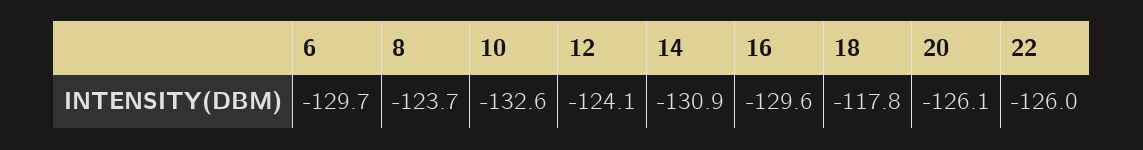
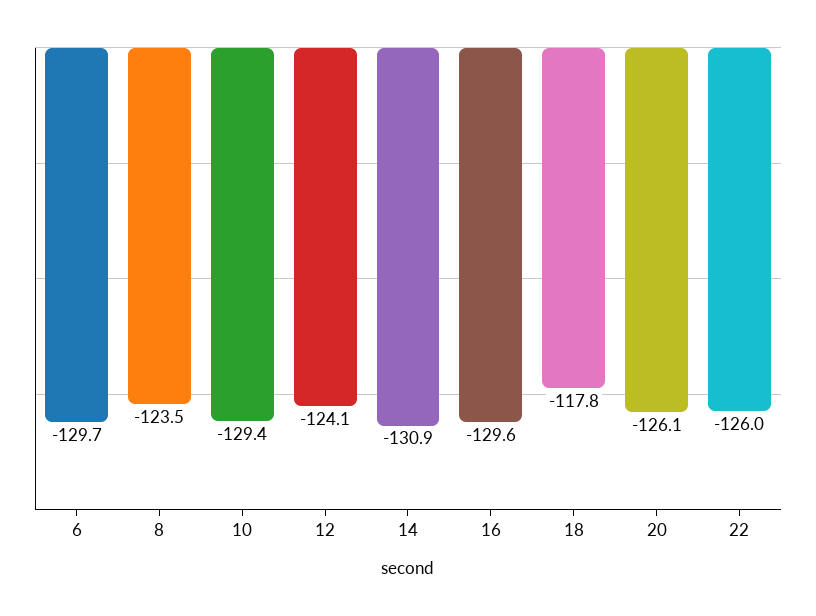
  {
    "6": -129.7,
-   "8": -123.7,
+   "8": -123.5,
-   "10": -132.6,
+   "10": -129.4,
    "12": -124.1,
    "14": -130.9,
    "16": -129.6,
    "18": -117.8,
    "20": -126.1,
    "22": -126
  }

